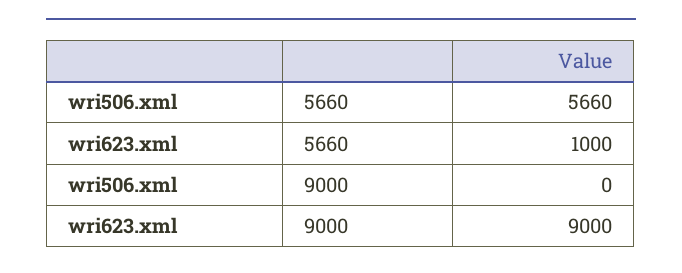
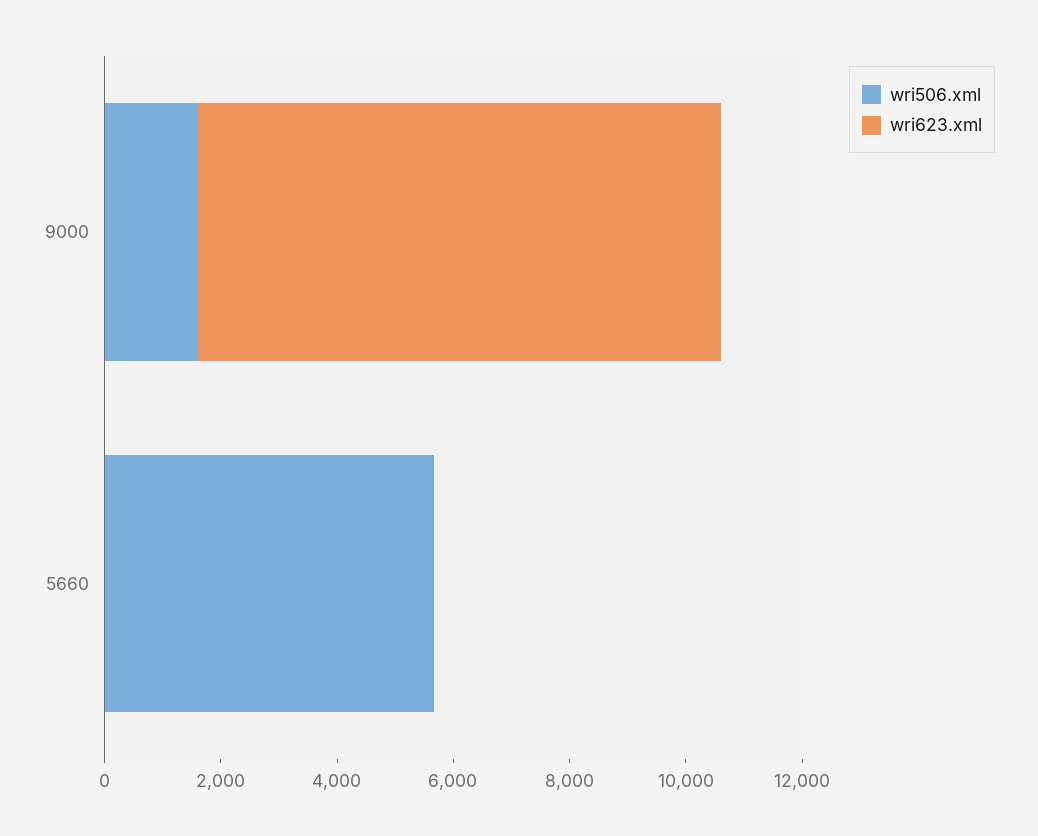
  {
    "wri506.xml": {
      "5660": 5660,
-     "9000": 0
+     "9000": 1500
    },
    "wri623.xml": {
-     "5660": 1000,
+     "5660": 0,
      "9000": 9000
    }
  }

